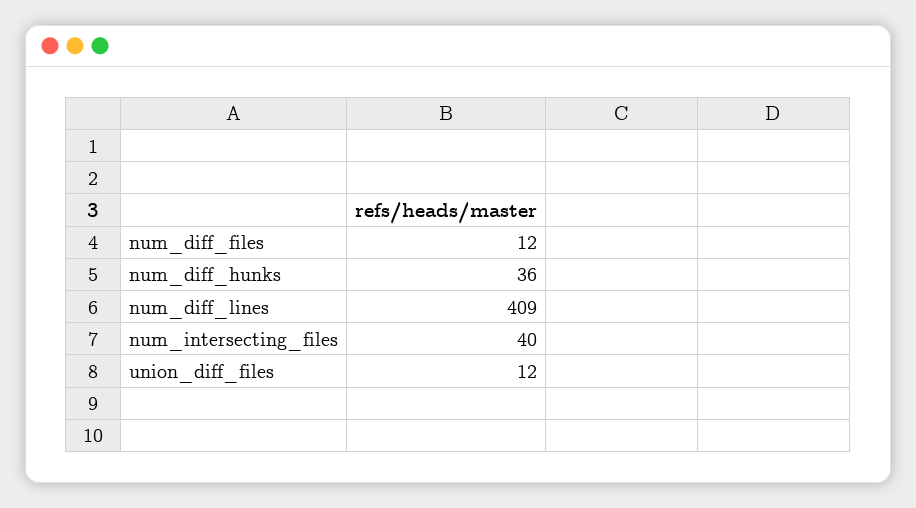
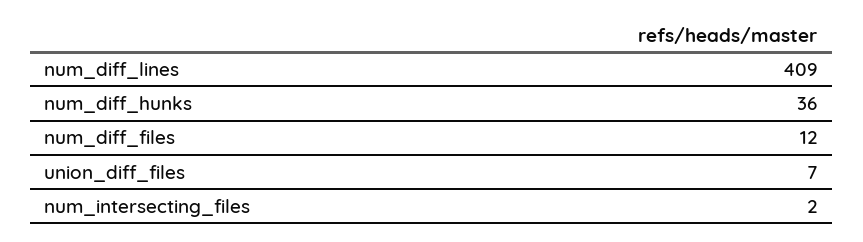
  {
    "num_diff_files": 12,
    "num_diff_hunks": 36,
    "num_diff_lines": 409,
-   "num_intersecting_files": 40,
+   "num_intersecting_files": 2,
-   "union_diff_files": 12
+   "union_diff_files": 7
  }

